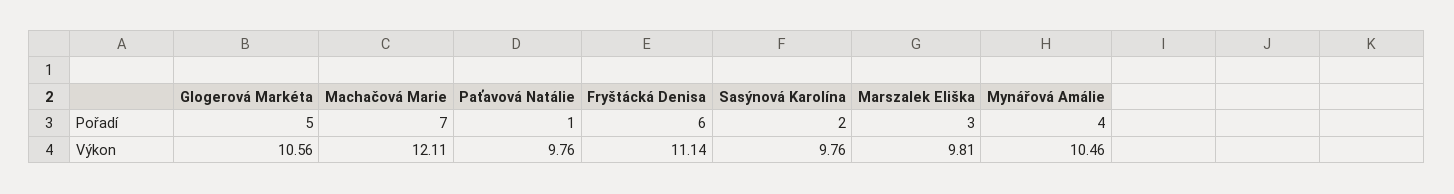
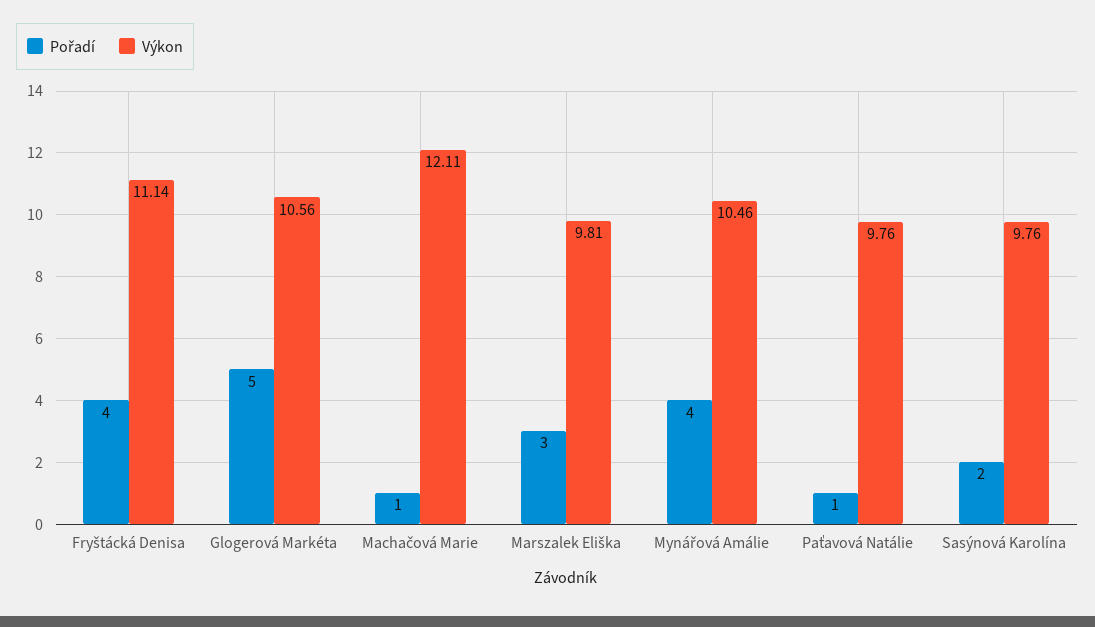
  {
    "Pořadí": {
      "Glogerová Markéta": 5,
-     "Machačová Marie": 7,
+     "Machačová Marie": 1,
      "Paťavová Natálie": 1,
-     "Fryštácká Denisa": 6,
+     "Fryštácká Denisa": 4,
      "Sasýnová Karolína": 2,
      "Marszalek Eliška": 3,
      "Mynářová Amálie": 4
    },
    "Výkon": {
      "Glogerová Markéta": 10.56,
      "Machačová Marie": 12.11,
      "Paťavová Natálie": 9.76,
      "Fryštácká Denisa": 11.14,
      "Sasýnová Karolína": 9.76,
      "Marszalek Eliška": 9.81,
      "Mynářová Amálie": 10.46
    }
  }

